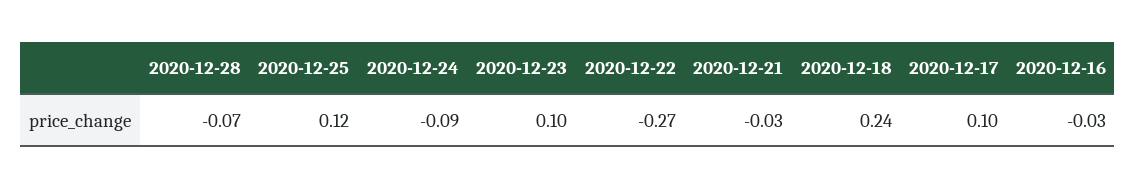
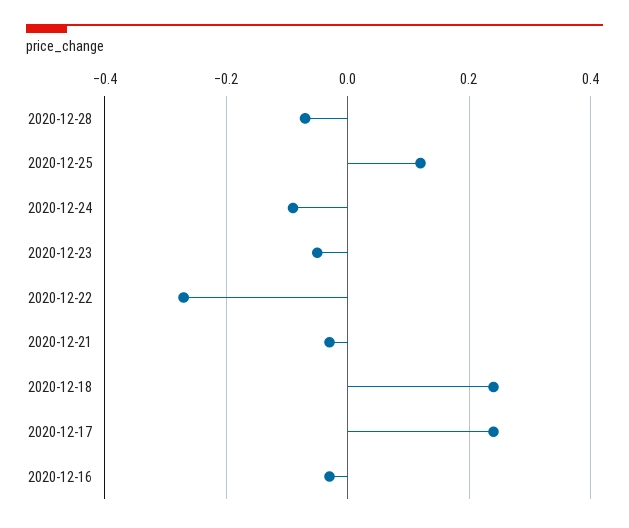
  {
    "2020-12-28": -0.07,
    "2020-12-25": 0.12,
    "2020-12-24": -0.09,
-   "2020-12-23": 0.1,
+   "2020-12-23": -0.05,
    "2020-12-22": -0.27,
    "2020-12-21": -0.03,
    "2020-12-18": 0.24,
-   "2020-12-17": 0.1,
+   "2020-12-17": 0.25,
    "2020-12-16": -0.03
  }

